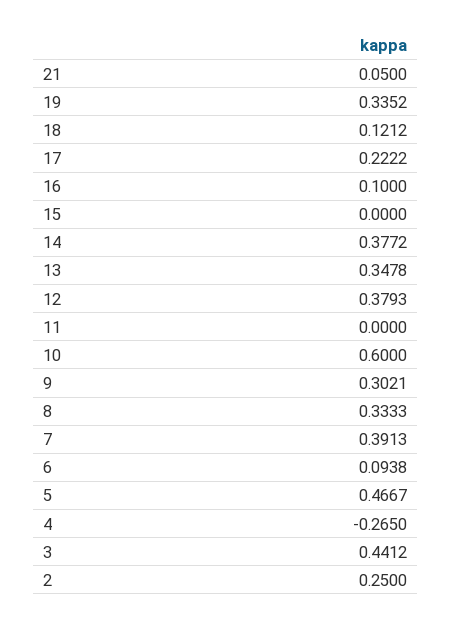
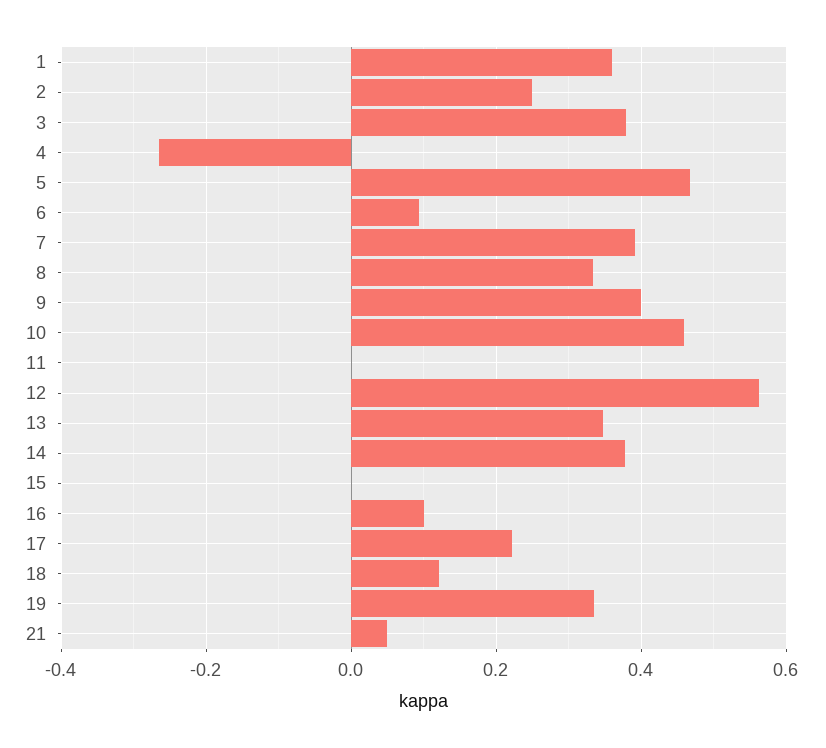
  {
    "21": 0.05,
    "19": 0.3352,
    "18": 0.1212,
    "17": 0.2222,
    "16": 0.1,
    "15": 0,
    "14": 0.3772,
    "13": 0.3478,
-   "12": 0.3793,
+   "12": 0.56,
    "11": 0,
-   "10": 0.6,
+   "10": 0.46,
-   "9": 0.3021,
+   "9": 0.4,
    "8": 0.3333,
    "7": 0.3913,
    "6": 0.0938,
    "5": 0.4667,
    "4": -0.265,
-   "3": 0.4412,
+   "3": 0.38,
-   "2": 0.25
+   "2": 0.25,
+   "1": 0.36
  }

